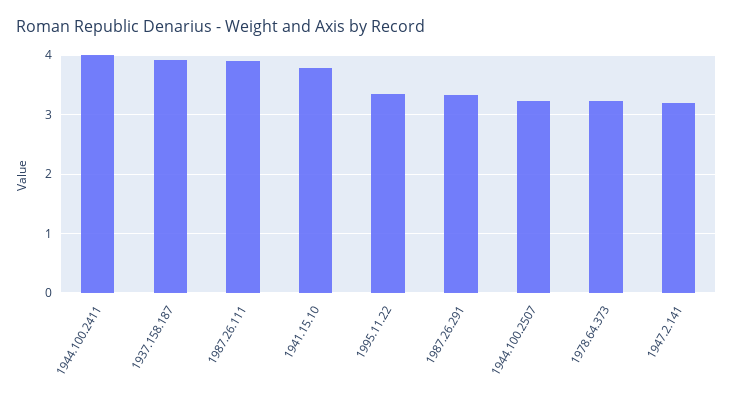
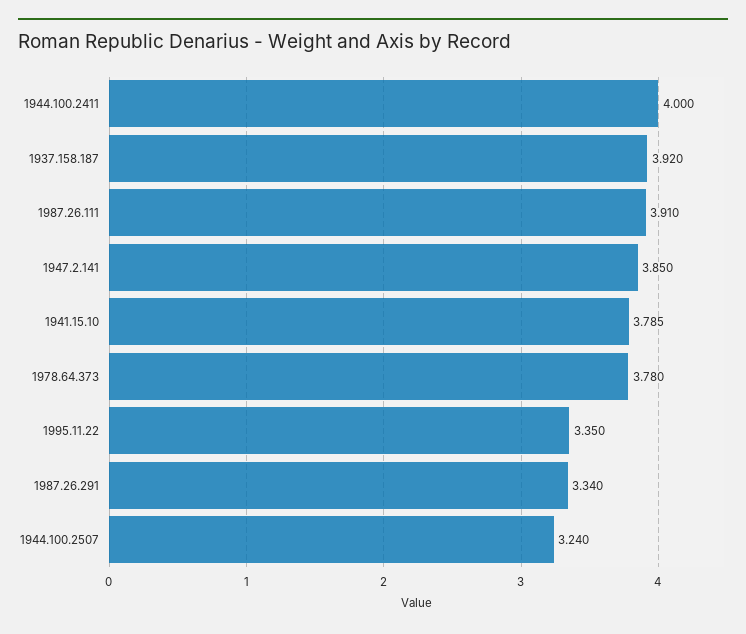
  {
    "1944.100.2411": 4,
    "1937.158.187": 3.92,
    "1987.26.111": 3.91,
    "1941.15.10": 3.785,
    "1995.11.22": 3.35,
    "1987.26.291": 3.34,
    "1944.100.2507": 3.24,
-   "1978.64.373": 3.2,
+   "1978.64.373": 3.78,
-   "1947.2.141": 3.2
+   "1947.2.141": 3.85
  }

